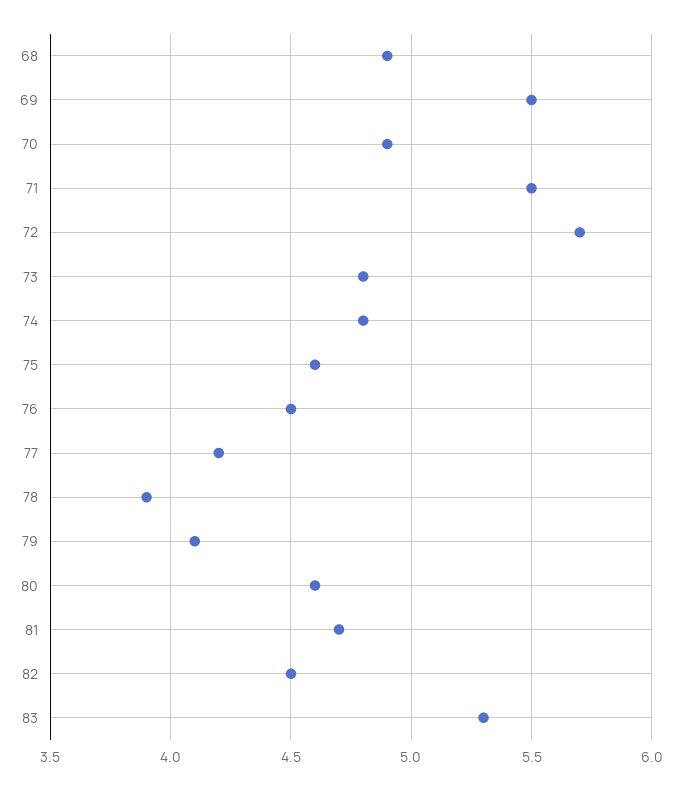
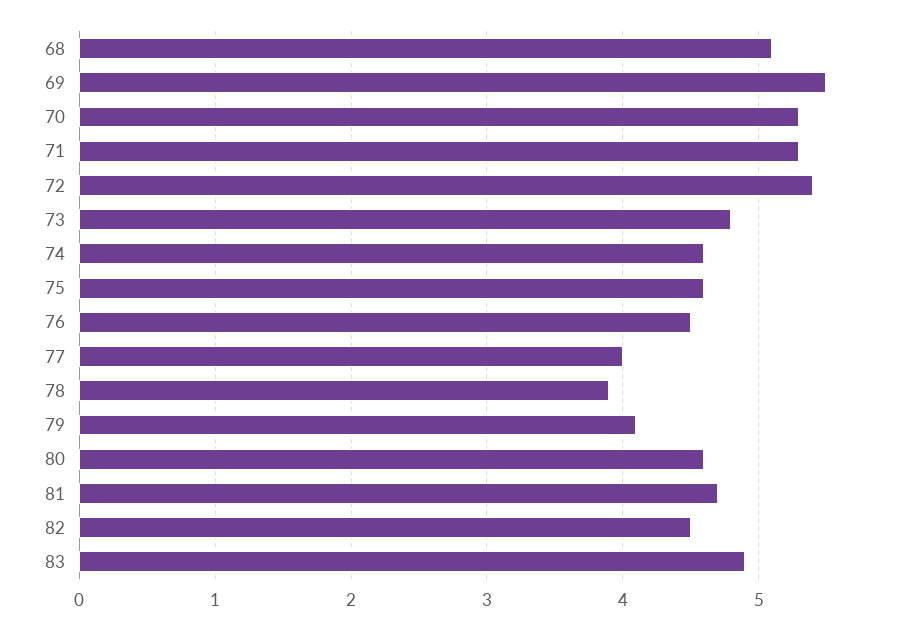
  {
-   "68": 4.9,
+   "68": 5.1,
    "69": 5.5,
-   "70": 4.9,
+   "70": 5.3,
-   "71": 5.5,
+   "71": 5.3,
-   "72": 5.7,
+   "72": 5.4,
    "73": 4.8,
-   "74": 4.8,
+   "74": 4.6,
    "75": 4.6,
    "76": 4.5,
-   "77": 4.2,
+   "77": 4,
    "78": 3.9,
    "79": 4.1,
    "80": 4.6,
    "81": 4.7,
    "82": 4.5,
-   "83": 5.3
+   "83": 4.9
  }

